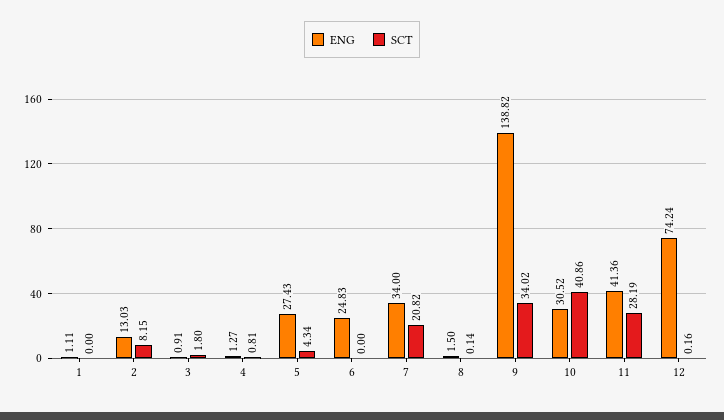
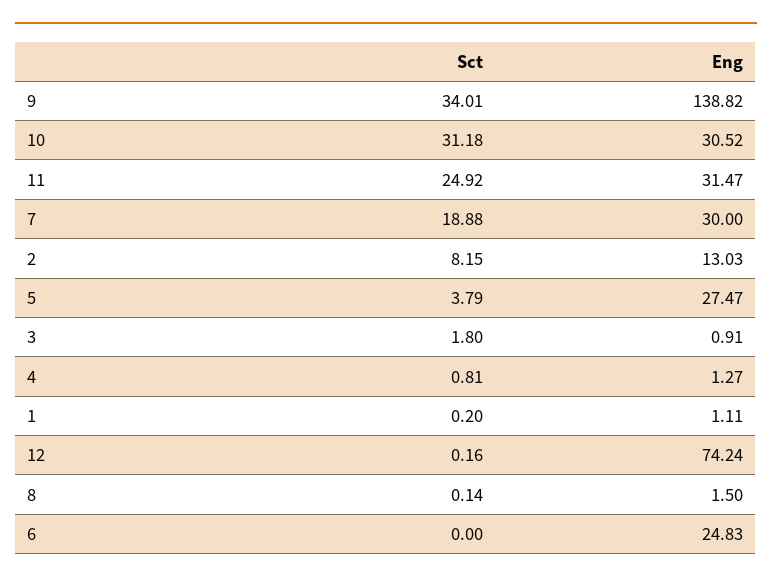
  {
    "ENG": {
      "1": 1.11,
      "2": 13.03,
      "3": 0.91,
      "4": 1.27,
-     "5": 27.43,
+     "5": 27.47,
      "6": 24.83,
-     "7": 34,
+     "7": 30,
      "8": 1.5,
      "9": 138.82,
      "10": 30.52,
-     "11": 41.36,
+     "11": 31.47,
      "12": 74.24
    },
    "SCT": {
-     "1": 0,
+     "1": 0.2,
      "2": 8.15,
      "3": 1.8,
      "4": 0.81,
-     "5": 4.34,
+     "5": 3.79,
      "6": 0,
-     "7": 20.82,
+     "7": 18.88,
      "8": 0.14,
-     "9": 34.02,
+     "9": 34.01,
-     "10": 40.86,
+     "10": 31.18,
-     "11": 28.19,
+     "11": 24.92,
      "12": 0.16
    }
  }

